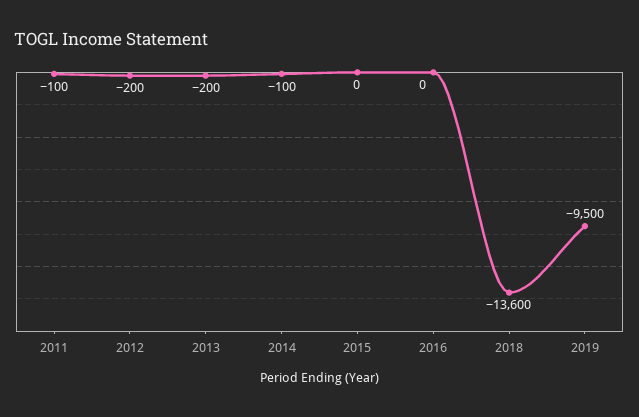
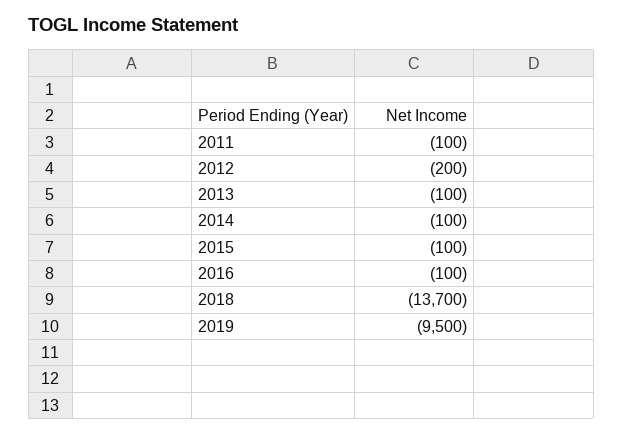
  {
    "2011": -100,
    "2012": -200,
-   "2013": -200,
+   "2013": -100,
    "2014": -100,
-   "2015": 0,
+   "2015": -100,
-   "2016": 0,
+   "2016": -100,
-   "2018": -13600,
+   "2018": -13700,
    "2019": -9500
  }

